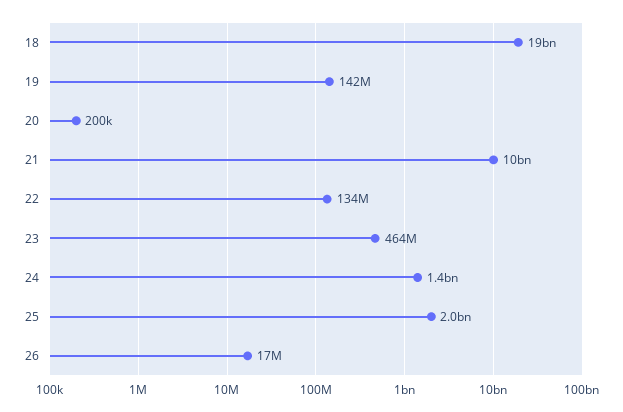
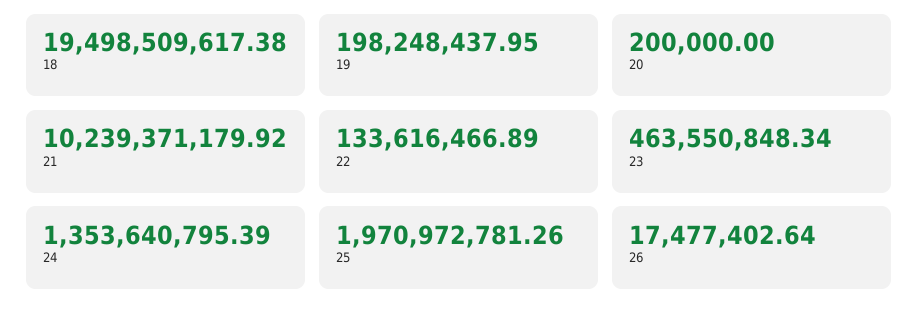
  {
    "18": 19498509617.38,
-   "19": 142000000,
+   "19": 198248437.95,
    "20": 200000,
    "21": 10239371179.92,
    "22": 133616466.89,
    "23": 463550848.34,
    "24": 1353640795.39,
    "25": 1970972781.26,
    "26": 17477402.64
  }

